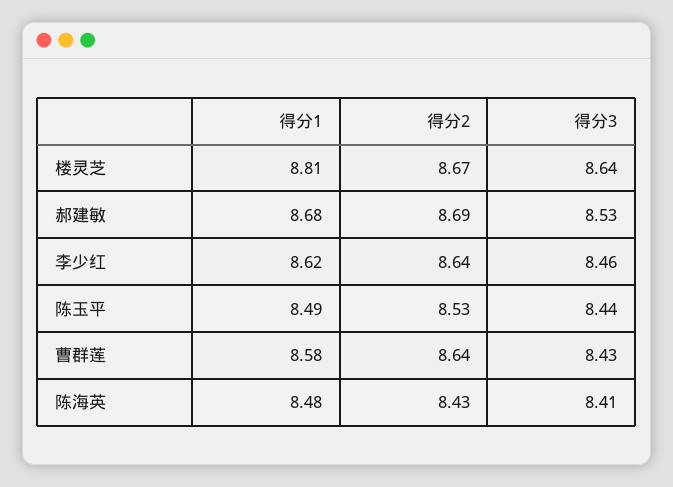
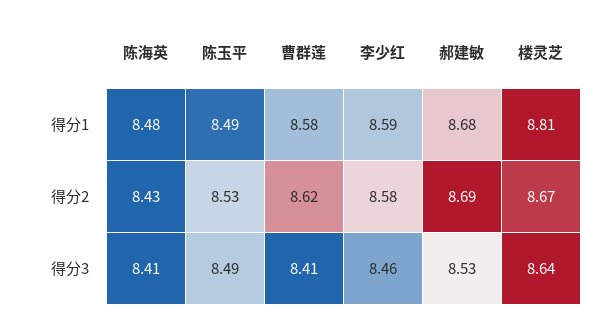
  {
    "得分1": {
      "楼灵芝": 8.81,
      "郝建敏": 8.68,
-     "李少红": 8.62,
+     "李少红": 8.59,
      "陈玉平": 8.49,
      "曹群莲": 8.58,
      "陈海英": 8.48
    },
    "得分2": {
      "楼灵芝": 8.67,
      "郝建敏": 8.69,
-     "李少红": 8.64,
+     "李少红": 8.58,
      "陈玉平": 8.53,
-     "曹群莲": 8.64,
+     "曹群莲": 8.62,
      "陈海英": 8.43
    },
    "得分3": {
      "楼灵芝": 8.64,
      "郝建敏": 8.53,
      "李少红": 8.46,
-     "陈玉平": 8.44,
+     "陈玉平": 8.49,
-     "曹群莲": 8.43,
+     "曹群莲": 8.41,
      "陈海英": 8.41
    }
  }

